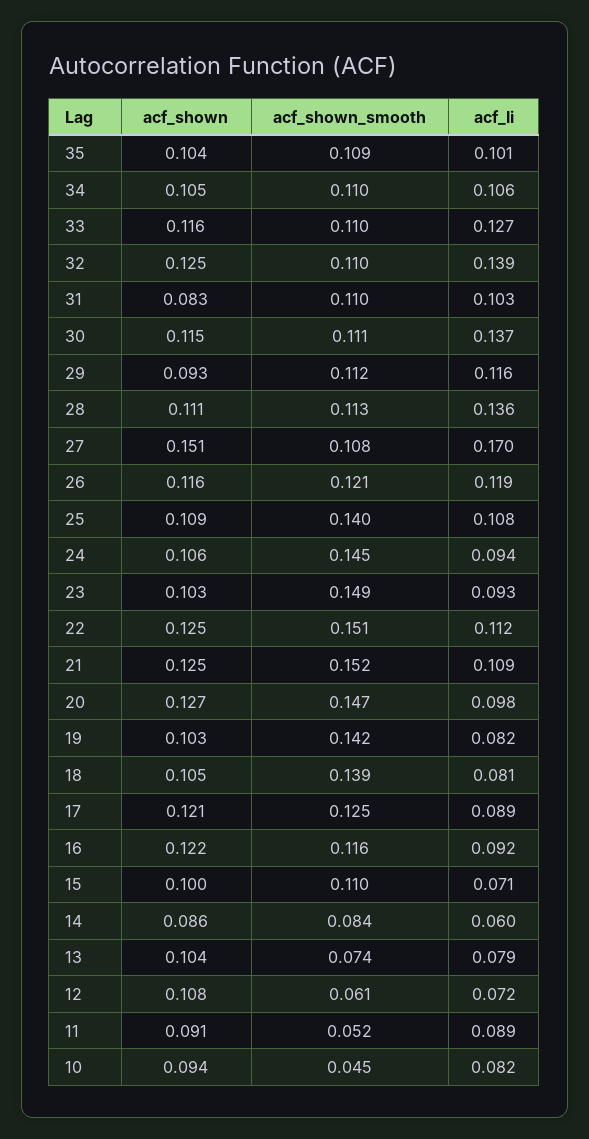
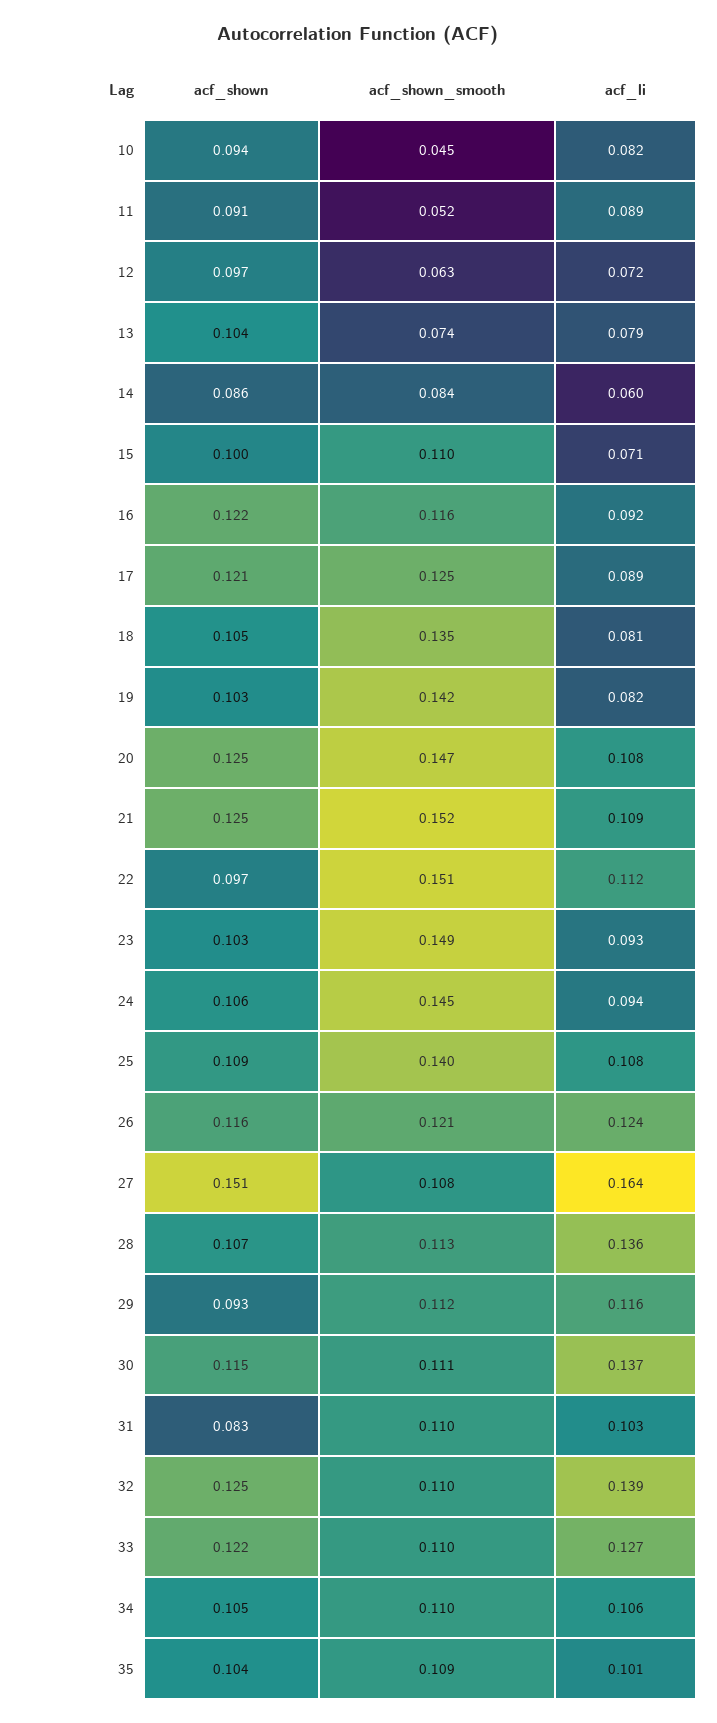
  {
    "acf_shown": {
      "35": 0.104,
      "34": 0.105,
-     "33": 0.116,
+     "33": 0.122,
      "32": 0.125,
      "31": 0.083,
      "30": 0.115,
      "29": 0.093,
-     "28": 0.111,
+     "28": 0.107,
      "27": 0.151,
      "26": 0.116,
      "25": 0.109,
      "24": 0.106,
      "23": 0.103,
-     "22": 0.125,
+     "22": 0.097,
      "21": 0.125,
-     "20": 0.127,
+     "20": 0.125,
      "19": 0.103,
      "18": 0.105,
      "17": 0.121,
      "16": 0.122,
      "15": 0.1,
      "14": 0.086,
      "13": 0.104,
-     "12": 0.108,
+     "12": 0.097,
      "11": 0.091,
      "10": 0.094
    },
    "acf_shown_smooth": {
      "35": 0.109,
      "34": 0.11,
      "33": 0.11,
      "32": 0.11,
      "31": 0.11,
      "30": 0.111,
      "29": 0.112,
      "28": 0.113,
      "27": 0.108,
      "26": 0.121,
      "25": 0.14,
      "24": 0.145,
      "23": 0.149,
      "22": 0.151,
      "21": 0.152,
      "20": 0.147,
      "19": 0.142,
-     "18": 0.139,
+     "18": 0.135,
      "17": 0.125,
      "16": 0.116,
      "15": 0.11,
      "14": 0.084,
      "13": 0.074,
-     "12": 0.061,
+     "12": 0.063,
      "11": 0.052,
      "10": 0.045
    },
    "acf_li": {
      "35": 0.101,
      "34": 0.106,
      "33": 0.127,
      "32": 0.139,
      "31": 0.103,
      "30": 0.137,
      "29": 0.116,
      "28": 0.136,
-     "27": 0.17,
+     "27": 0.164,
-     "26": 0.119,
+     "26": 0.124,
      "25": 0.108,
      "24": 0.094,
      "23": 0.093,
      "22": 0.112,
      "21": 0.109,
-     "20": 0.098,
+     "20": 0.108,
      "19": 0.082,
      "18": 0.081,
      "17": 0.089,
      "16": 0.092,
      "15": 0.071,
      "14": 0.06,
      "13": 0.079,
      "12": 0.072,
      "11": 0.089,
      "10": 0.082
    }
  }

